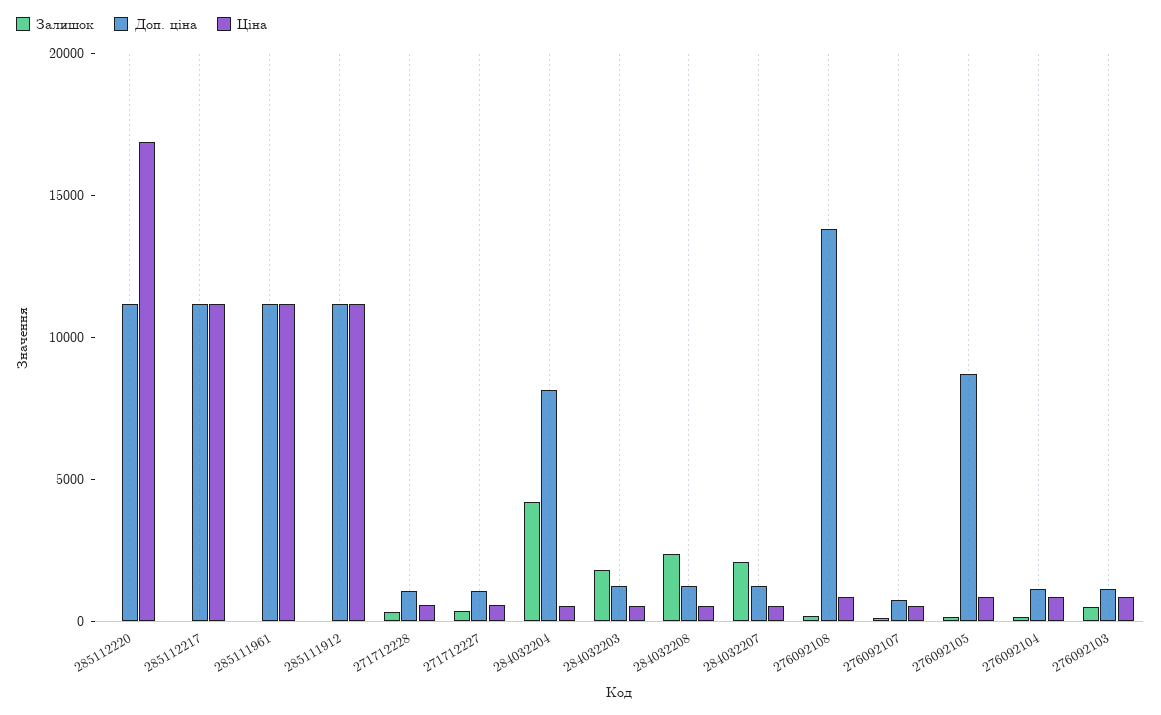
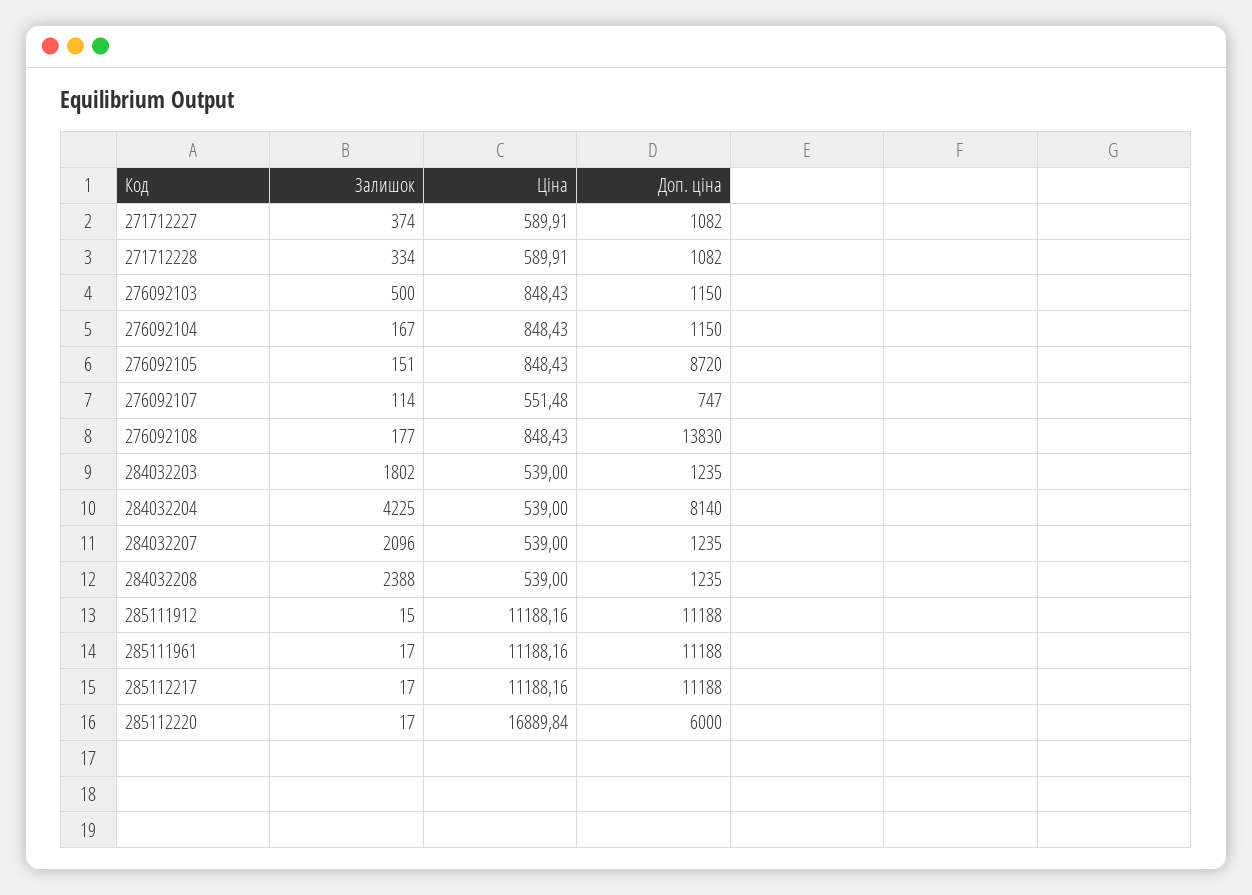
  {
    "Залишок": {
      "285112220": 17,
      "285112217": 17,
      "285111961": 17,
      "285111912": 15,
      "271712228": 334,
      "271712227": 374,
      "284032204": 4225,
      "284032203": 1802,
      "284032208": 2388,
      "284032207": 2096,
      "276092108": 177,
      "276092107": 114,
      "276092105": 151,
      "276092104": 167,
      "276092103": 500
    },
    "Доп. ціна": {
-     "285112220": 11000,
+     "285112220": 6000,
      "285112217": 11188,
      "285111961": 11188,
      "285111912": 11188,
      "271712228": 1082,
      "271712227": 1082,
      "284032204": 8140,
      "284032203": 1235,
      "284032208": 1235,
      "284032207": 1235,
      "276092108": 13830,
      "276092107": 747,
      "276092105": 8720,
      "276092104": 1150,
      "276092103": 1150
    },
    "Ціна": {
      "285112220": 16889.84,
      "285112217": 11188.16,
      "285111961": 11188.16,
      "285111912": 11188.16,
      "271712228": 589.91,
      "271712227": 589.91,
      "284032204": 539,
      "284032203": 539,
      "284032208": 539,
      "284032207": 539,
      "276092108": 848.43,
      "276092107": 551.48,
      "276092105": 848.43,
      "276092104": 848.43,
      "276092103": 848.43
    }
  }

